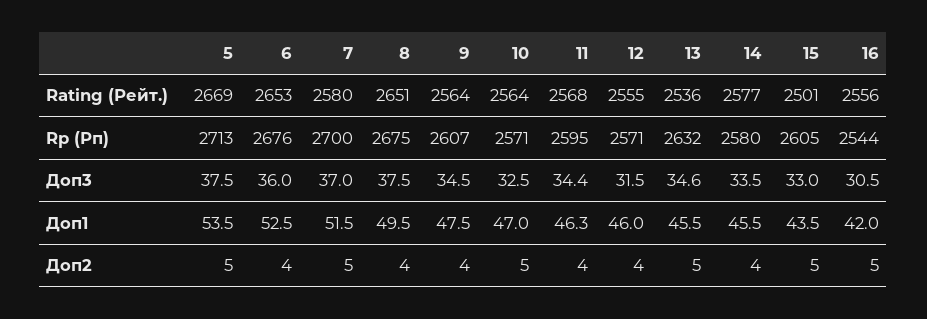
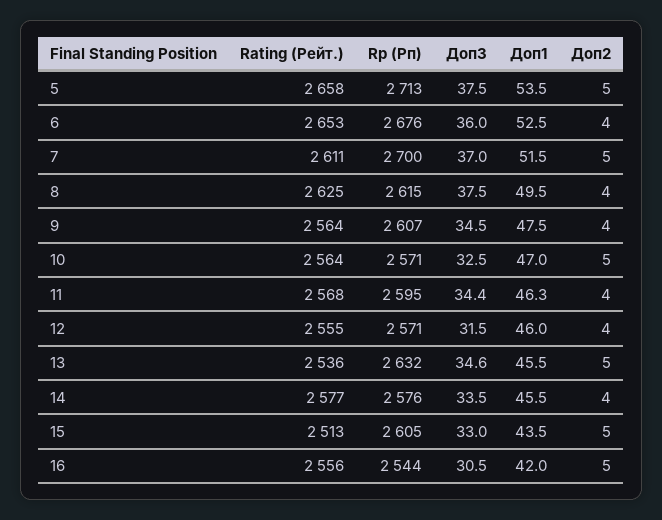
  {
    "5": {
-     "Rating (Рейт.)": 2669,
+     "Rating (Рейт.)": 2658,
      "Rp (Рп)": 2713,
      "Доп3": 37.5,
      "Доп1": 53.5,
      "Доп2": 5
    },
    "6": {
      "Rating (Рейт.)": 2653,
      "Rp (Рп)": 2676,
      "Доп3": 36,
      "Доп1": 52.5,
      "Доп2": 4
    },
    "7": {
-     "Rating (Рейт.)": 2580,
+     "Rating (Рейт.)": 2611,
      "Rp (Рп)": 2700,
      "Доп3": 37,
      "Доп1": 51.5,
      "Доп2": 5
    },
    "8": {
-     "Rating (Рейт.)": 2651,
+     "Rating (Рейт.)": 2625,
-     "Rp (Рп)": 2675,
+     "Rp (Рп)": 2615,
      "Доп3": 37.5,
      "Доп1": 49.5,
      "Доп2": 4
    },
    "9": {
      "Rating (Рейт.)": 2564,
      "Rp (Рп)": 2607,
      "Доп3": 34.5,
      "Доп1": 47.5,
      "Доп2": 4
    },
    "10": {
      "Rating (Рейт.)": 2564,
      "Rp (Рп)": 2571,
      "Доп3": 32.5,
      "Доп1": 47,
      "Доп2": 5
    },
    "11": {
      "Rating (Рейт.)": 2568,
      "Rp (Рп)": 2595,
      "Доп3": 34.4,
      "Доп1": 46.3,
      "Доп2": 4
    },
    "12": {
      "Rating (Рейт.)": 2555,
      "Rp (Рп)": 2571,
      "Доп3": 31.5,
      "Доп1": 46,
      "Доп2": 4
    },
    "13": {
      "Rating (Рейт.)": 2536,
      "Rp (Рп)": 2632,
      "Доп3": 34.6,
      "Доп1": 45.5,
      "Доп2": 5
    },
    "14": {
      "Rating (Рейт.)": 2577,
-     "Rp (Рп)": 2580,
+     "Rp (Рп)": 2576,
      "Доп3": 33.5,
      "Доп1": 45.5,
      "Доп2": 4
    },
    "15": {
-     "Rating (Рейт.)": 2501,
+     "Rating (Рейт.)": 2513,
      "Rp (Рп)": 2605,
      "Доп3": 33,
      "Доп1": 43.5,
      "Доп2": 5
    },
    "16": {
      "Rating (Рейт.)": 2556,
      "Rp (Рп)": 2544,
      "Доп3": 30.5,
      "Доп1": 42,
      "Доп2": 5
    }
  }

